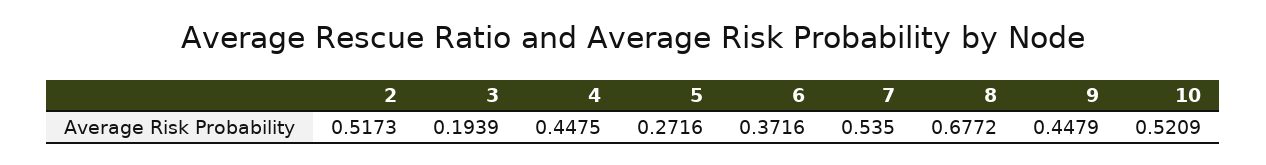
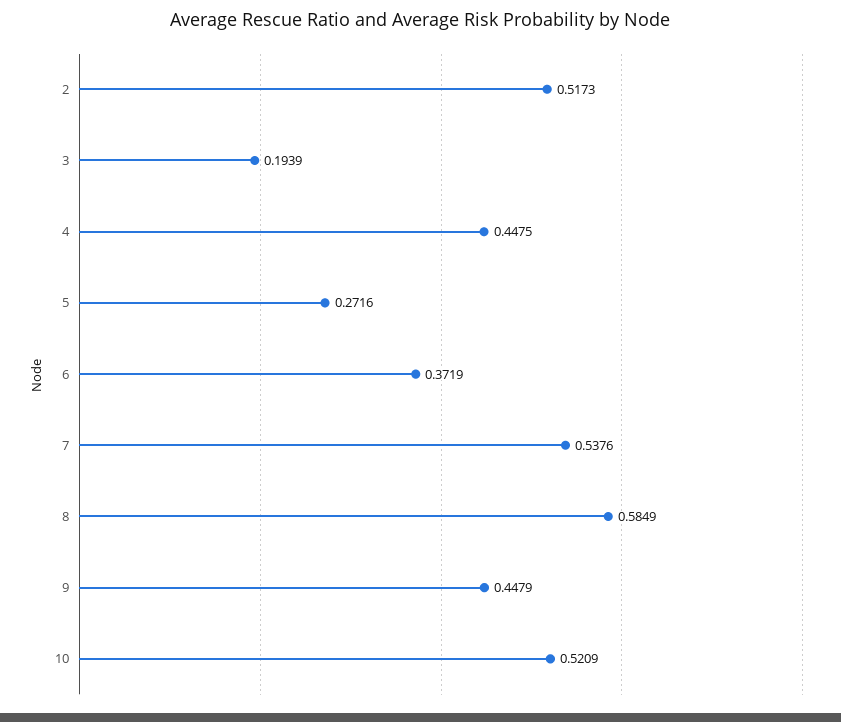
  {
    "2": 0.5173,
    "3": 0.1939,
    "4": 0.4475,
    "5": 0.2716,
-   "6": 0.3716,
+   "6": 0.3719,
-   "7": 0.535,
+   "7": 0.5376,
-   "8": 0.6772,
+   "8": 0.5849,
    "9": 0.4479,
    "10": 0.5209
  }

